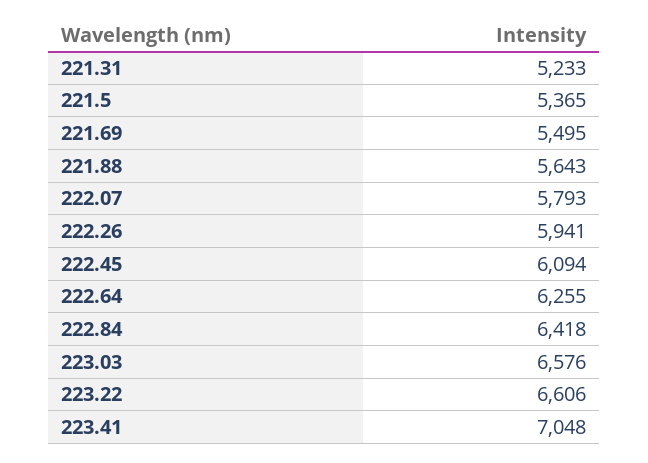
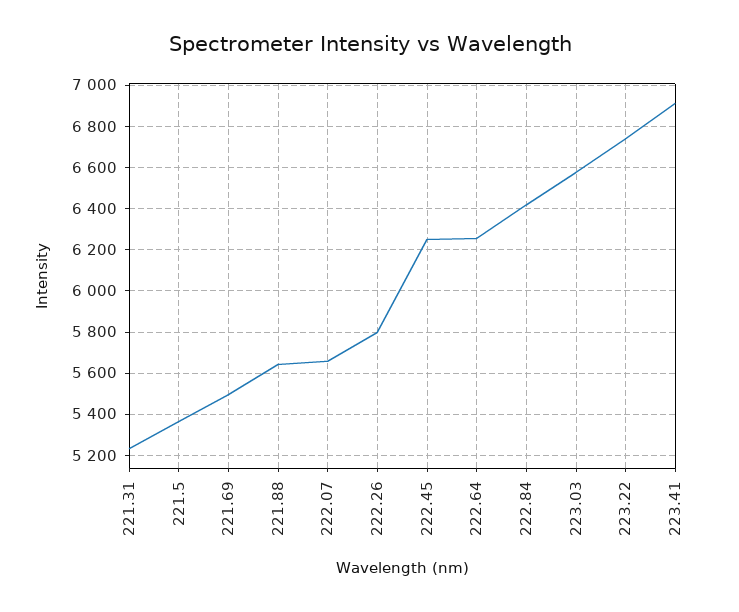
  {
    "221.31": 5233,
    "221.5": 5365,
    "221.69": 5495,
    "221.88": 5643,
-   "222.07": 5793,
+   "222.07": 5650,
-   "222.26": 5941,
+   "222.26": 5800,
-   "222.45": 6094,
+   "222.45": 6250,
    "222.64": 6255,
    "222.84": 6418,
    "223.03": 6576,
-   "223.22": 6606,
+   "223.22": 6750,
-   "223.41": 7048
+   "223.41": 6900
  }

